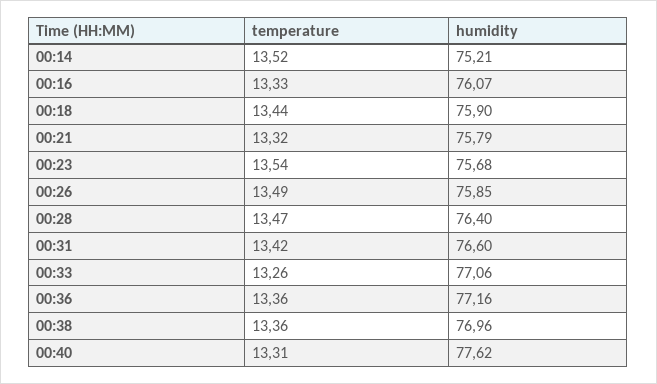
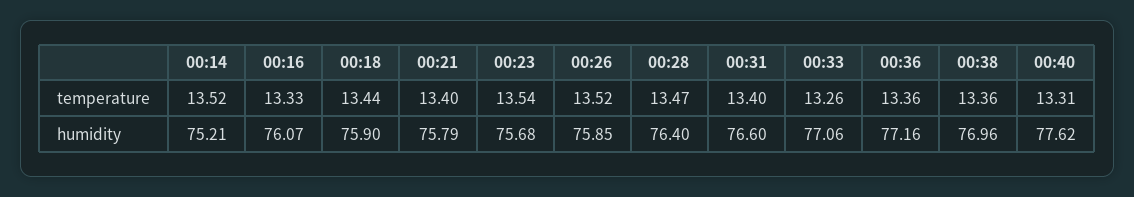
  {
    "temperature": {
      "00:14": 13.52,
      "00:16": 13.33,
      "00:18": 13.44,
-     "00:21": 13.32,
+     "00:21": 13.4,
      "00:23": 13.54,
-     "00:26": 13.49,
+     "00:26": 13.52,
      "00:28": 13.47,
-     "00:31": 13.42,
+     "00:31": 13.4,
      "00:33": 13.26,
      "00:36": 13.36,
      "00:38": 13.36,
      "00:40": 13.31
    },
    "humidity": {
      "00:14": 75.21,
      "00:16": 76.07,
      "00:18": 75.9,
      "00:21": 75.79,
      "00:23": 75.68,
      "00:26": 75.85,
      "00:28": 76.4,
      "00:31": 76.6,
      "00:33": 77.06,
      "00:36": 77.16,
      "00:38": 76.96,
      "00:40": 77.62
    }
  }

